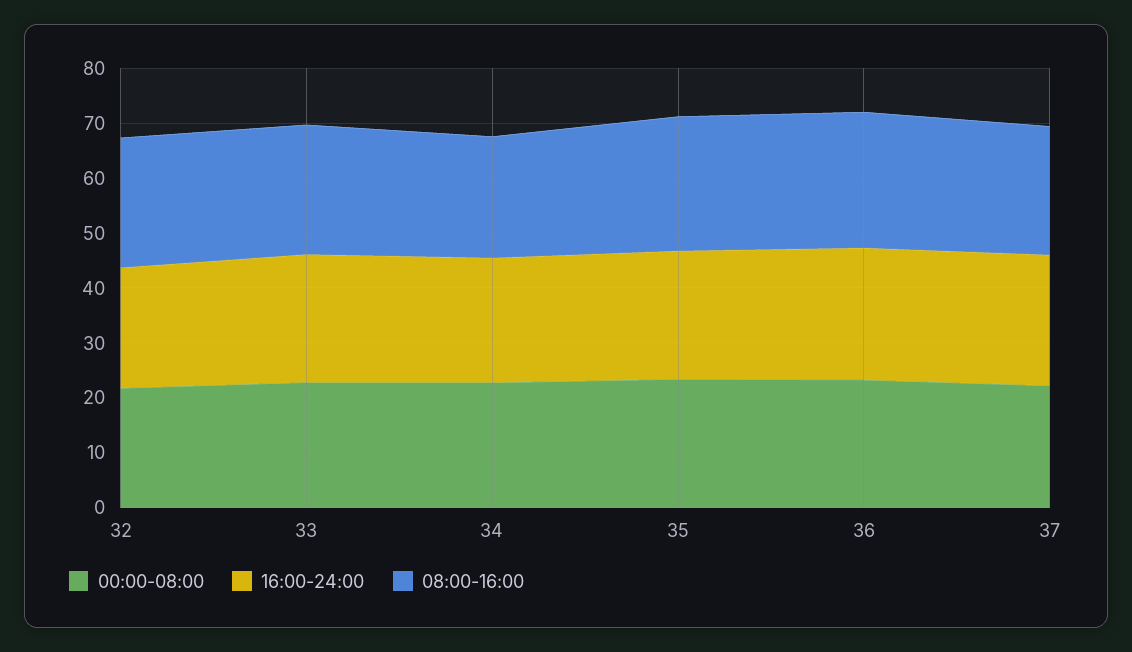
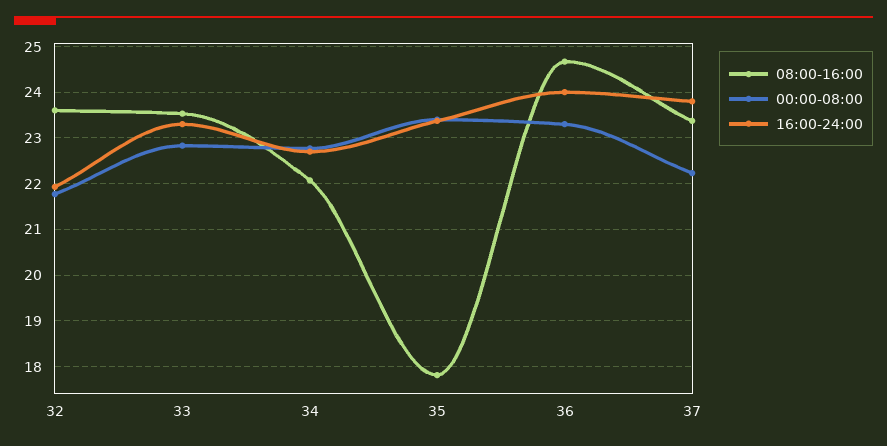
  {
    "00:00-08:00": {
      "32": 21.8,
      "33": 22.8,
      "34": 22.8,
      "35": 23.4,
      "36": 23.4,
      "37": 22.2
    },
    "16:00-24:00": {
      "32": 22,
      "33": 23.4,
      "34": 22.8,
      "35": 23.4,
      "36": 24,
      "37": 23.8
    },
    "08:00-16:00": {
      "32": 23.6,
      "33": 23.6,
      "34": 22,
-     "35": 24,
+     "35": 17.8,
      "36": 24.6,
      "37": 23.4
    }
  }

